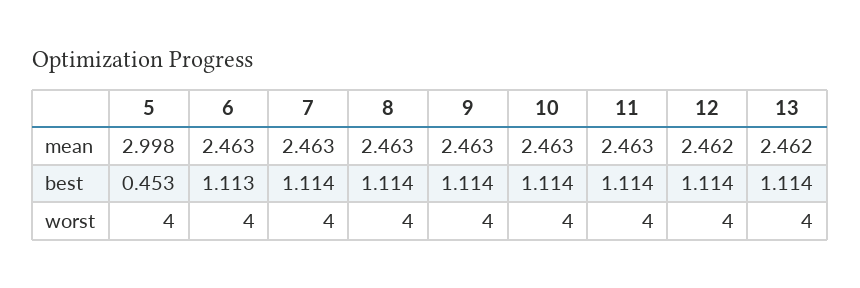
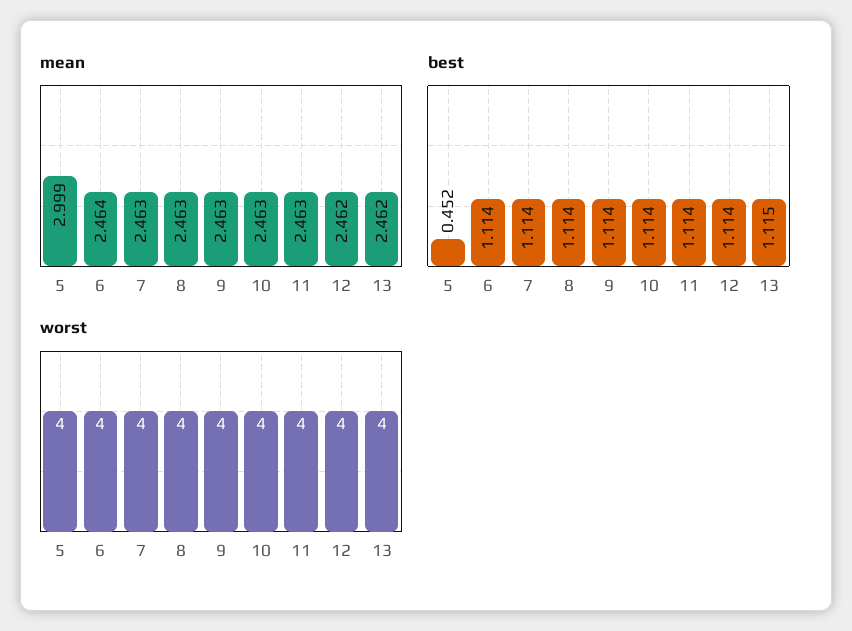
  {
    "mean": {
-     "5": 2.998,
+     "5": 2.999,
-     "6": 2.463,
+     "6": 2.464,
      "7": 2.463,
      "8": 2.463,
      "9": 2.463,
      "10": 2.463,
      "11": 2.463,
      "12": 2.462,
      "13": 2.462
    },
    "best": {
-     "5": 0.453,
+     "5": 0.452,
-     "6": 1.113,
+     "6": 1.114,
      "7": 1.114,
      "8": 1.114,
      "9": 1.114,
      "10": 1.114,
      "11": 1.114,
      "12": 1.114,
-     "13": 1.114
+     "13": 1.115
    },
    "worst": {
      "5": 4,
      "6": 4,
      "7": 4,
      "8": 4,
      "9": 4,
      "10": 4,
      "11": 4,
      "12": 4,
      "13": 4
    }
  }

